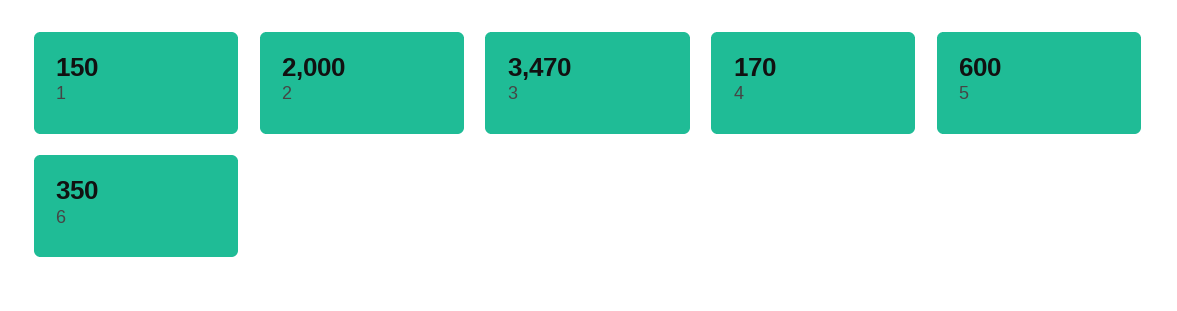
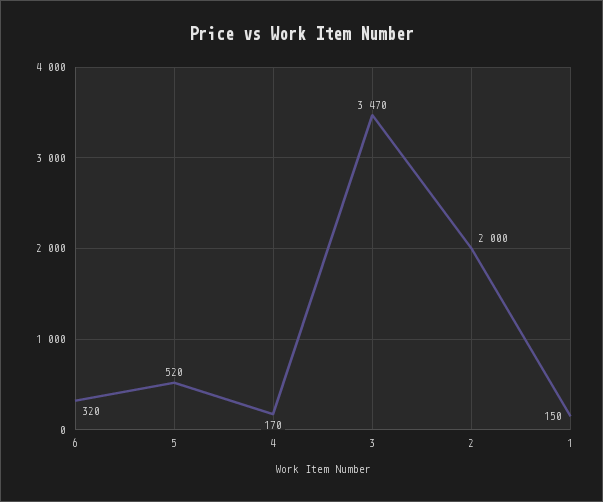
  {
    "1": 150,
    "2": 2000,
    "3": 3470,
    "4": 170,
-   "5": 600,
+   "5": 520,
-   "6": 350
+   "6": 320
  }

